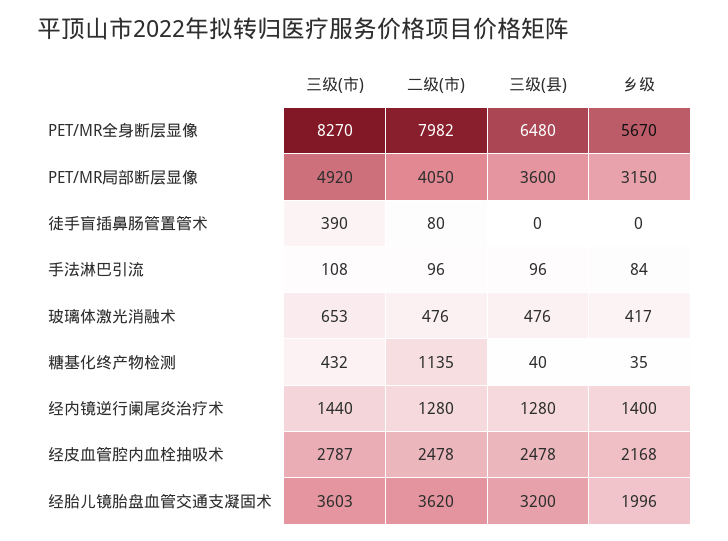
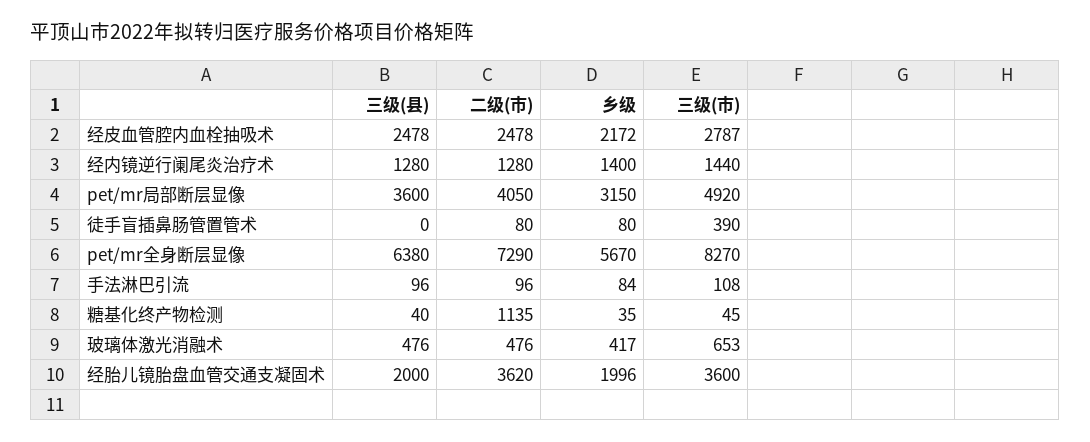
  {
    "三级(市)": {
      "PET/MR全身断层显像": 8270,
      "PET/MR局部断层显像": 4920,
      "徒手盲插鼻肠管置管术": 390,
      "手法淋巴引流": 108,
      "玻璃体激光消融术": 653,
-     "糖基化终产物检测": 432,
+     "糖基化终产物检测": 45,
      "经内镜逆行阑尾炎治疗术": 1440,
      "经皮血管腔内血栓抽吸术": 2787,
-     "经胎儿镜胎盘血管交通支凝固术": 3603
+     "经胎儿镜胎盘血管交通支凝固术": 3600
    },
    "二级(市)": {
-     "PET/MR全身断层显像": 7982,
+     "PET/MR全身断层显像": 7290,
      "PET/MR局部断层显像": 4050,
      "徒手盲插鼻肠管置管术": 80,
      "手法淋巴引流": 96,
      "玻璃体激光消融术": 476,
      "糖基化终产物检测": 1135,
      "经内镜逆行阑尾炎治疗术": 1280,
      "经皮血管腔内血栓抽吸术": 2478,
      "经胎儿镜胎盘血管交通支凝固术": 3620
    },
    "三级(县)": {
-     "PET/MR全身断层显像": 6480,
+     "PET/MR全身断层显像": 6380,
      "PET/MR局部断层显像": 3600,
      "徒手盲插鼻肠管置管术": 0,
      "手法淋巴引流": 96,
      "玻璃体激光消融术": 476,
      "糖基化终产物检测": 40,
      "经内镜逆行阑尾炎治疗术": 1280,
      "经皮血管腔内血栓抽吸术": 2478,
-     "经胎儿镜胎盘血管交通支凝固术": 3200
+     "经胎儿镜胎盘血管交通支凝固术": 2000
    },
    "乡级": {
      "PET/MR全身断层显像": 5670,
      "PET/MR局部断层显像": 3150,
-     "徒手盲插鼻肠管置管术": 0,
+     "徒手盲插鼻肠管置管术": 80,
      "手法淋巴引流": 84,
      "玻璃体激光消融术": 417,
      "糖基化终产物检测": 35,
      "经内镜逆行阑尾炎治疗术": 1400,
-     "经皮血管腔内血栓抽吸术": 2168,
+     "经皮血管腔内血栓抽吸术": 2172,
      "经胎儿镜胎盘血管交通支凝固术": 1996
    }
  }

